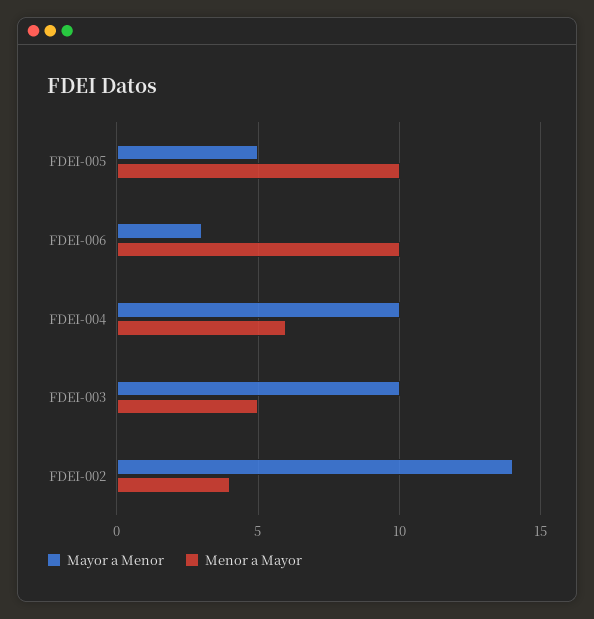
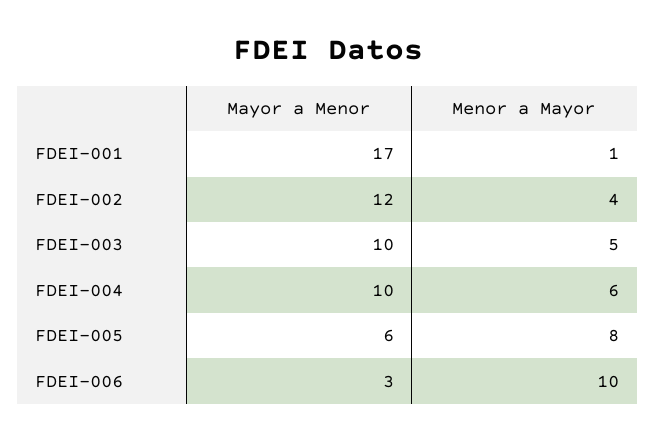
  {
    "Mayor a Menor": {
-     "FDEI-005": 5,
+     "FDEI-005": 6,
      "FDEI-006": 3,
      "FDEI-004": 10,
      "FDEI-003": 10,
-     "FDEI-002": 14
+     "FDEI-002": 12,
+     "FDEI-001": 17
    },
    "Menor a Mayor": {
-     "FDEI-005": 10,
+     "FDEI-005": 8,
      "FDEI-006": 10,
      "FDEI-004": 6,
      "FDEI-003": 5,
-     "FDEI-002": 4
+     "FDEI-002": 4,
+     "FDEI-001": 1
    }
  }

